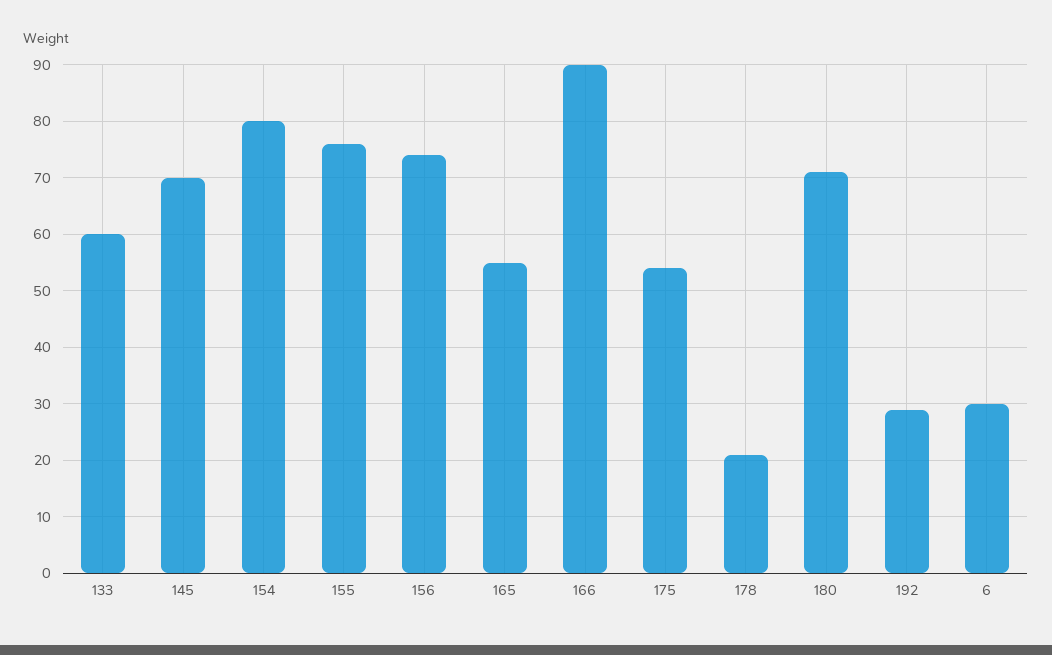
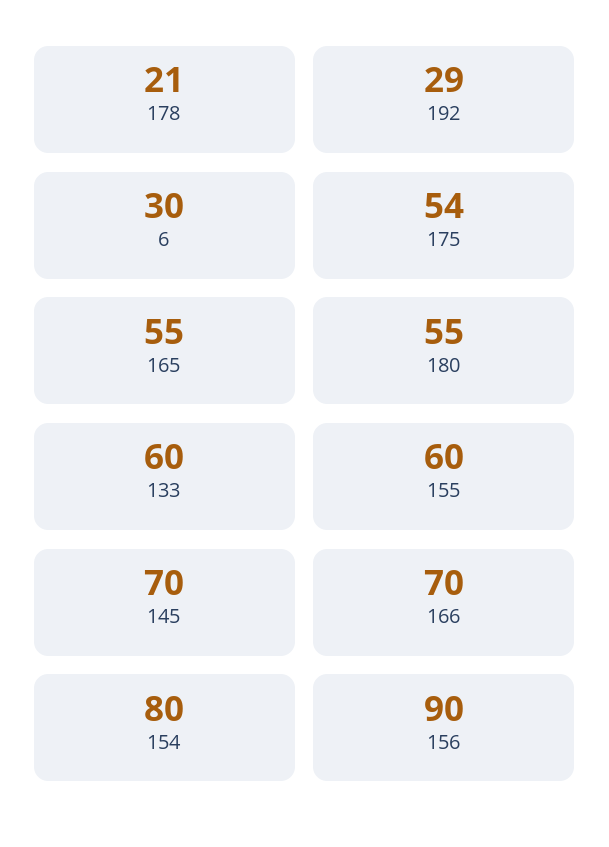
  {
    "133": 60,
    "145": 70,
    "154": 80,
-   "155": 75,
+   "155": 60,
-   "156": 75,
+   "156": 90,
    "165": 55,
-   "166": 90,
+   "166": 70,
    "175": 54,
    "178": 21,
-   "180": 70,
+   "180": 55,
    "192": 29,
    "6": 30
  }

